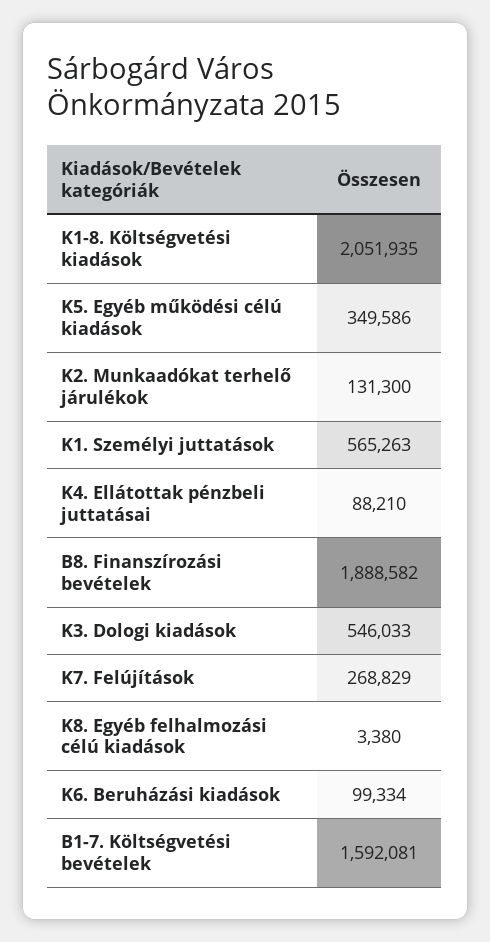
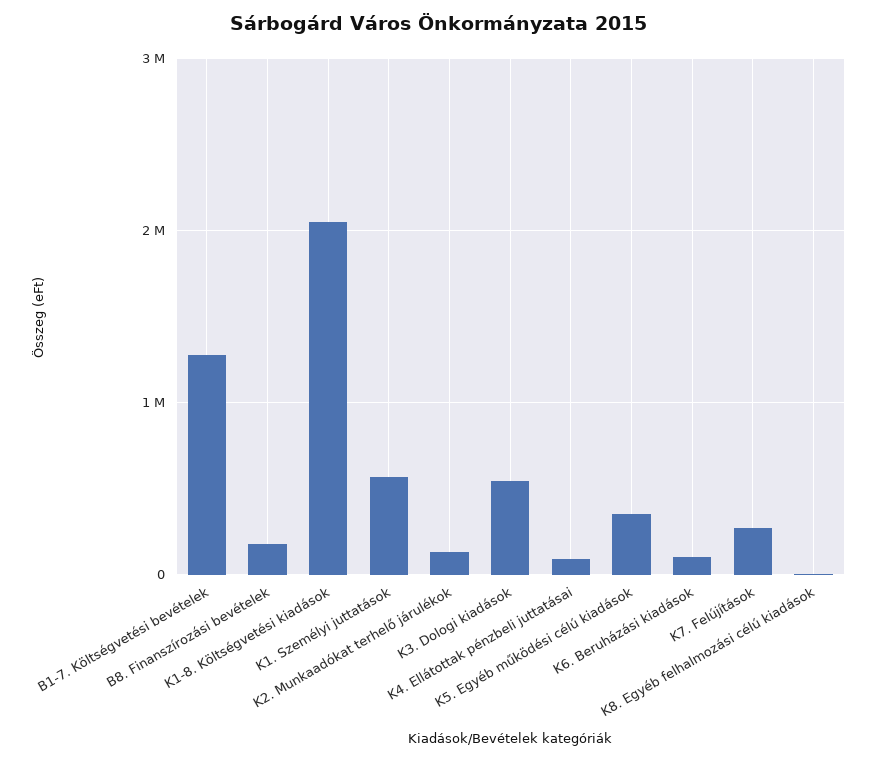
  {
    "K1-8. Költségvetési kiadások": 2051935,
    "K5. Egyéb működési célú kiadások": 349586,
    "K2. Munkaadókat terhelő járulékok": 131300,
    "K1. Személyi juttatások": 565263,
    "K4. Ellátottak pénzbeli juttatásai": 88210,
-   "B8. Finanszírozási bevételek": 1888582,
+   "B8. Finanszírozási bevételek": 200000,
    "K3. Dologi kiadások": 546033,
    "K7. Felújítások": 268829,
    "K8. Egyéb felhalmozási célú kiadások": 3380,
    "K6. Beruházási kiadások": 99334,
-   "B1-7. Költségvetési bevételek": 1592081
+   "B1-7. Költségvetési bevételek": 1300000
  }

